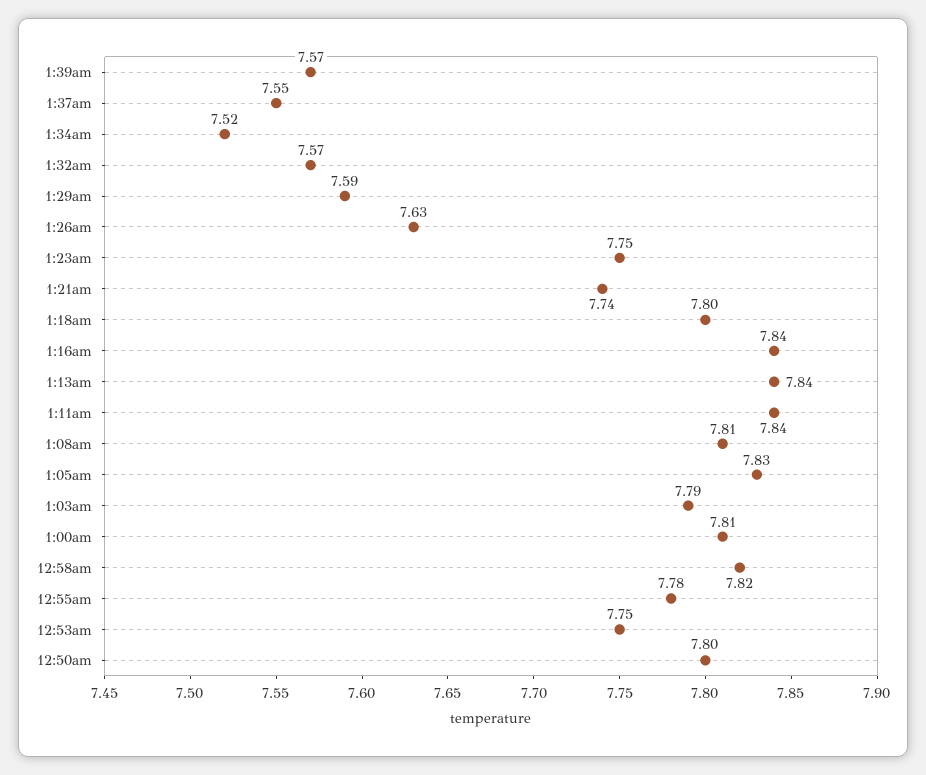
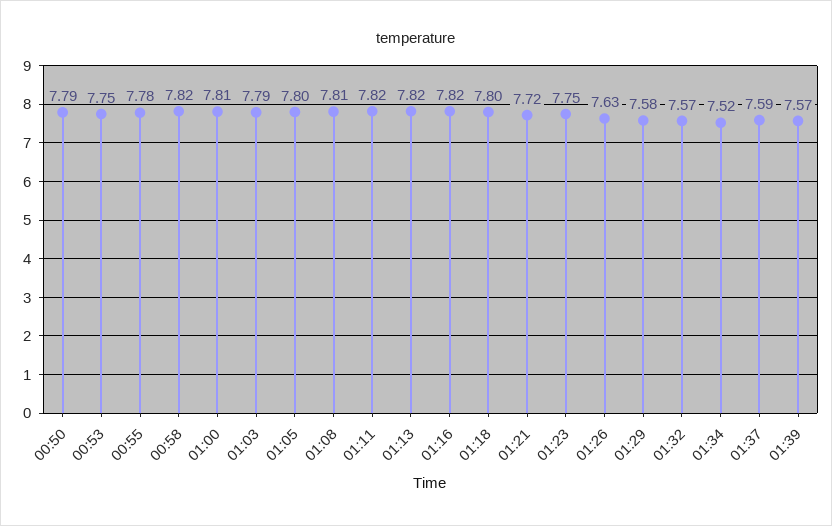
  {
    "1:39am": 7.57,
-   "1:37am": 7.55,
+   "1:37am": 7.59,
    "1:34am": 7.52,
    "1:32am": 7.57,
-   "1:29am": 7.59,
+   "1:29am": 7.58,
    "1:26am": 7.63,
    "1:23am": 7.75,
-   "1:21am": 7.74,
+   "1:21am": 7.72,
    "1:18am": 7.8,
-   "1:16am": 7.84,
+   "1:16am": 7.82,
-   "1:13am": 7.84,
+   "1:13am": 7.82,
-   "1:11am": 7.84,
+   "1:11am": 7.82,
    "1:08am": 7.81,
-   "1:05am": 7.83,
+   "1:05am": 7.8,
    "1:03am": 7.79,
    "1:00am": 7.81,
    "12:58am": 7.82,
    "12:55am": 7.78,
    "12:53am": 7.75,
-   "12:50am": 7.8
+   "12:50am": 7.79
  }

